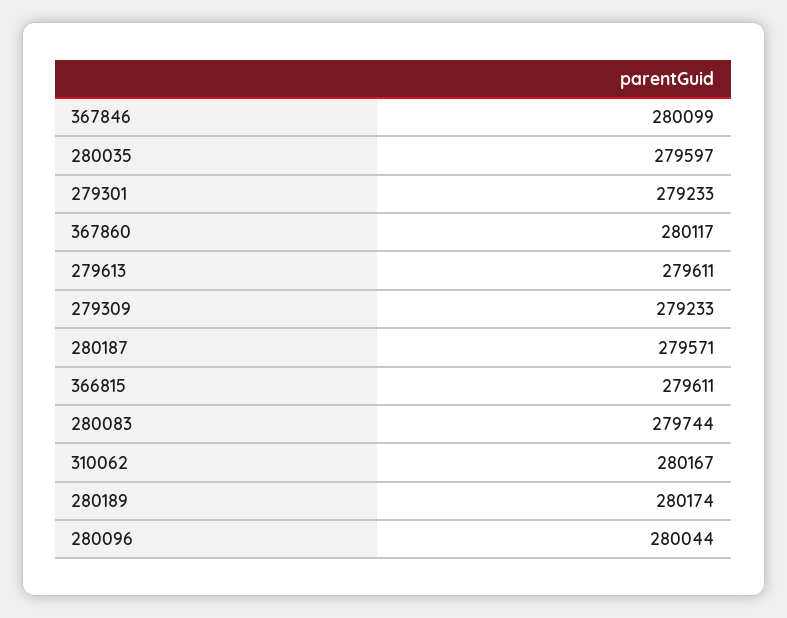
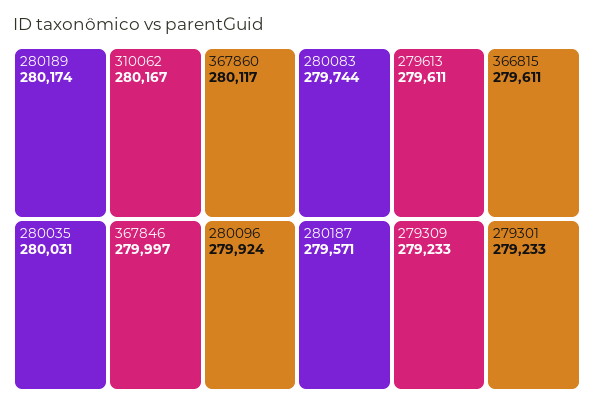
  {
-   "367846": 280099,
+   "367846": 279997,
-   "280035": 279597,
+   "280035": 280031,
    "279301": 279233,
    "367860": 280117,
    "279613": 279611,
    "279309": 279233,
    "280187": 279571,
    "366815": 279611,
    "280083": 279744,
    "310062": 280167,
    "280189": 280174,
-   "280096": 280044
+   "280096": 279924
  }

